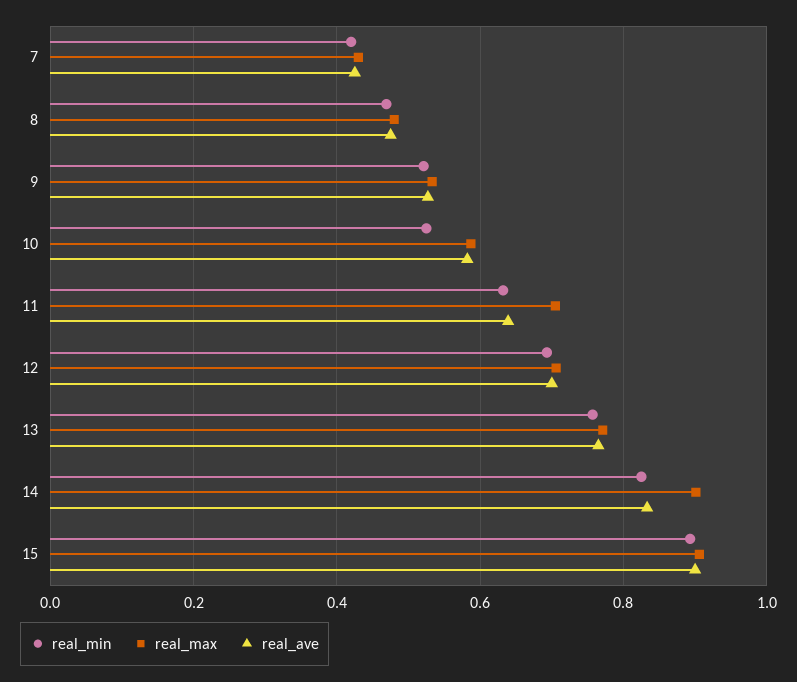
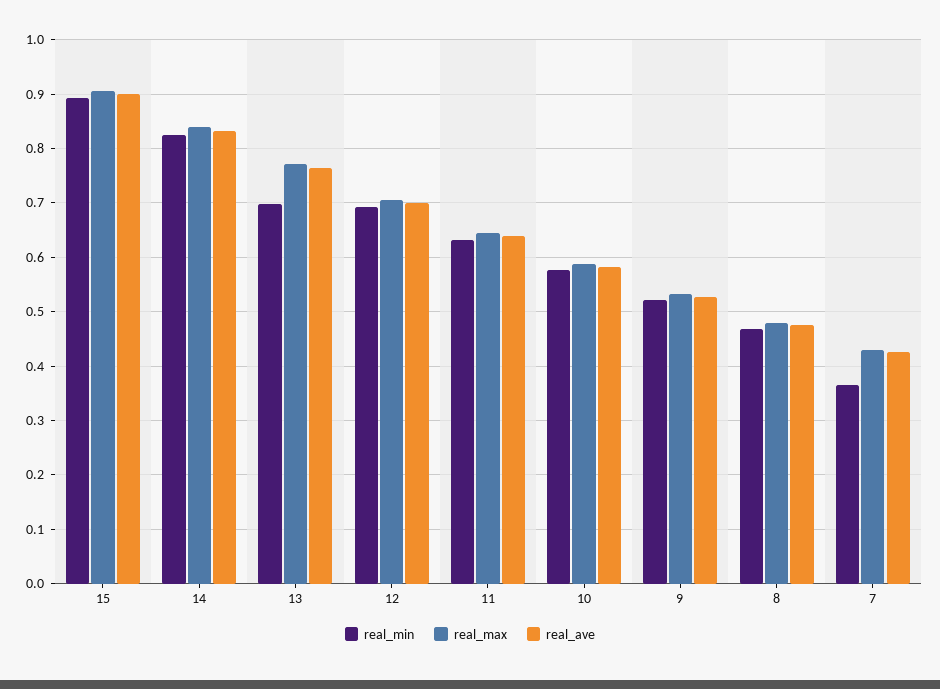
  {
    "real_min": {
-     "7": 0.42,
+     "7": 0.36,
      "8": 0.46,
      "9": 0.52,
-     "10": 0.52,
+     "10": 0.58,
      "11": 0.64,
      "12": 0.7,
-     "13": 0.76,
+     "13": 0.7,
      "14": 0.82,
      "15": 0.9
    },
    "real_max": {
      "7": 0.44,
      "8": 0.48,
      "9": 0.54,
      "10": 0.58,
-     "11": 0.7,
+     "11": 0.64,
      "12": 0.7,
      "13": 0.78,
-     "14": 0.9,
+     "14": 0.84,
      "15": 0.9
    },
    "real_ave": {
      "7": 0.42,
      "8": 0.48,
      "9": 0.52,
      "10": 0.58,
      "11": 0.64,
      "12": 0.7,
      "13": 0.76,
      "14": 0.84,
      "15": 0.9
    }
  }

